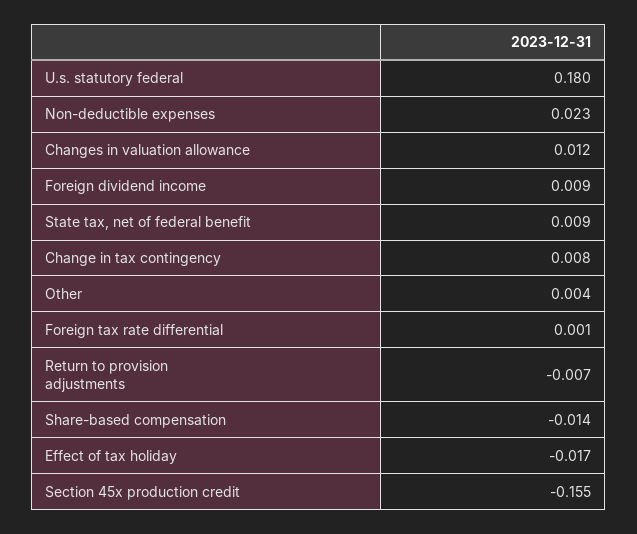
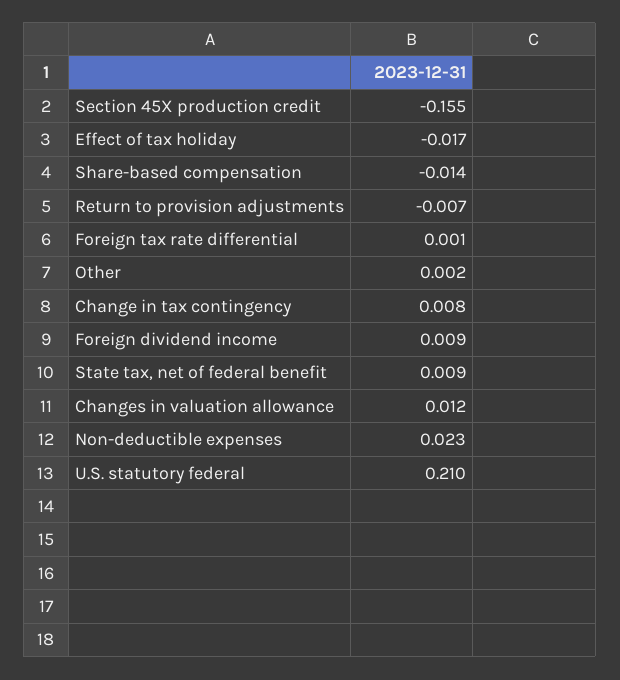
  {
-   "U.s. statutory federal": 0.18,
+   "U.s. statutory federal": 0.21,
    "Non-deductible expenses": 0.023,
    "Changes in valuation allowance": 0.012,
    "Foreign dividend income": 0.009,
    "State tax, net of federal benefit": 0.009,
    "Change in tax contingency": 0.008,
-   "Other": 0.004,
+   "Other": 0.002,
    "Foreign tax rate differential": 0.001,
    "Return to provision adjustments": -0.007,
    "Share-based compensation": -0.014,
    "Effect of tax holiday": -0.017,
    "Section 45x production credit": -0.155
  }

